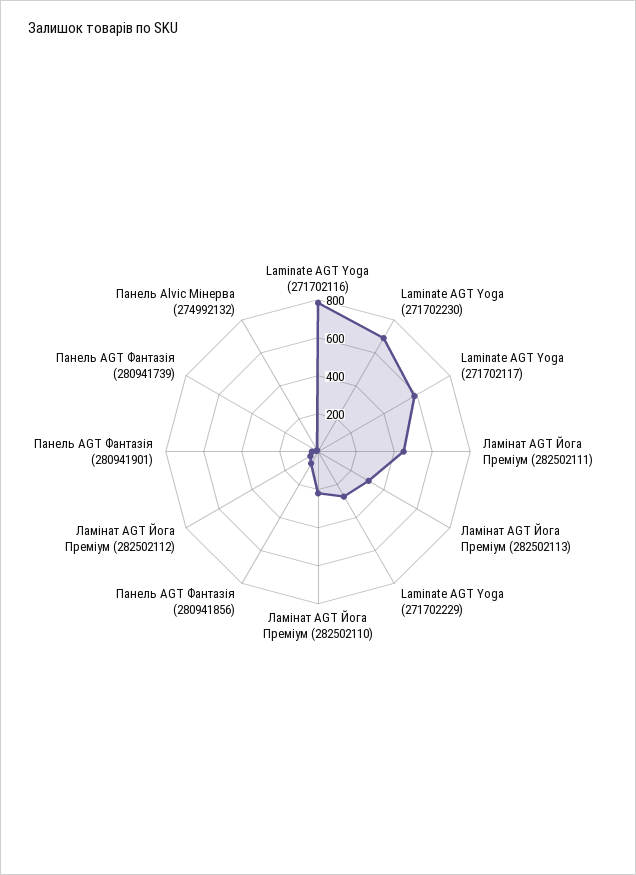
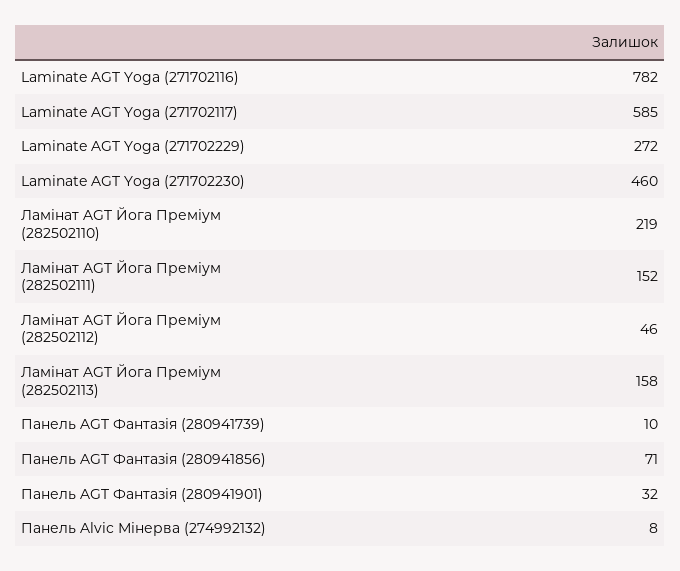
  {
    "Laminate AGT Yoga (271702116)": 782,
-   "Laminate AGT Yoga (271702230)": 700,
+   "Laminate AGT Yoga (271702230)": 460,
    "Laminate AGT Yoga (271702117)": 585,
-   "Ламінат AGT Йога Преміум (282502111)": 450,
+   "Ламінат AGT Йога Преміум (282502111)": 152,
-   "Ламінат AGT Йога Преміум (282502113)": 300,
+   "Ламінат AGT Йога Преміум (282502113)": 158,
    "Laminate AGT Yoga (271702229)": 272,
    "Ламінат AGT Йога Преміум (282502110)": 219,
    "Панель AGT Фантазія (280941856)": 71,
    "Ламінат AGT Йога Преміум (282502112)": 46,
    "Панель AGT Фантазія (280941901)": 32,
    "Панель AGT Фантазія (280941739)": 10,
    "Панель Alvic Мінерва (274992132)": 8
  }

